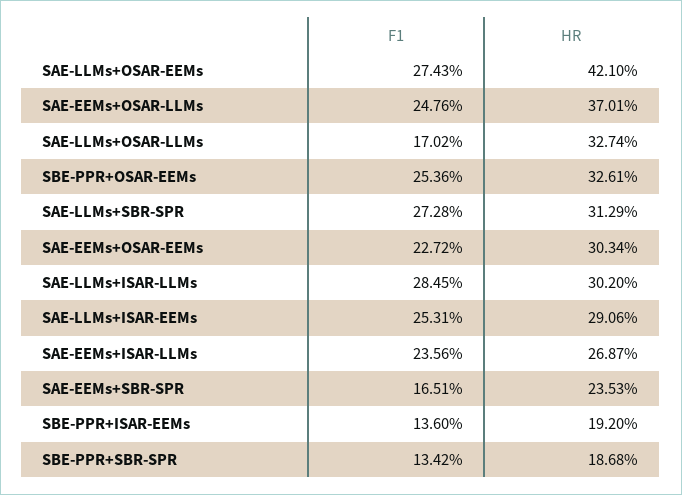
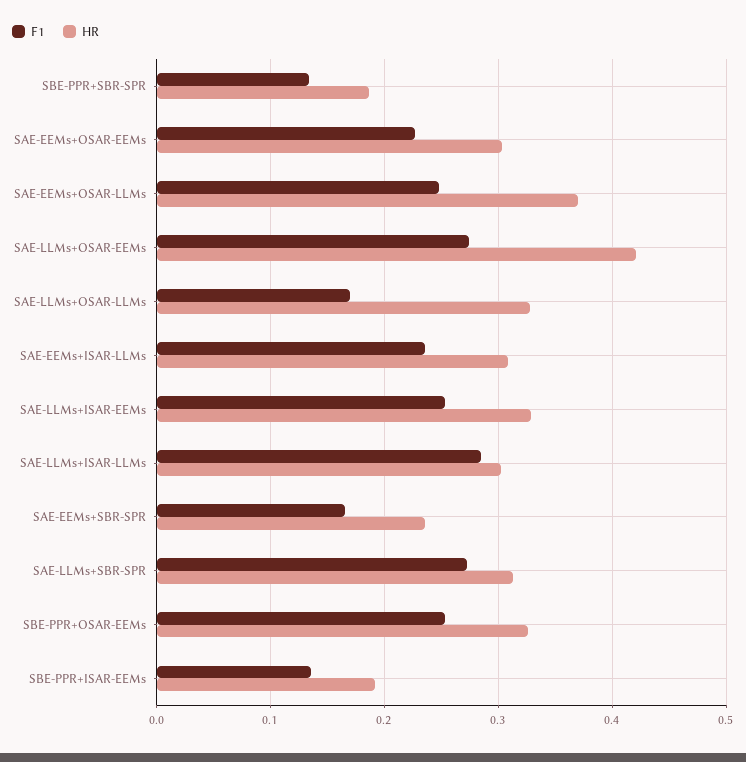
  {
    "F1": {
      "SAE-LLMs+OSAR-EEMs": 0.2743,
      "SAE-EEMs+OSAR-LLMs": 0.2476,
      "SAE-LLMs+OSAR-LLMs": 0.1702,
      "SBE-PPR+OSAR-EEMs": 0.2536,
      "SAE-LLMs+SBR-SPR": 0.2728,
      "SAE-EEMs+OSAR-EEMs": 0.2272,
      "SAE-LLMs+ISAR-LLMs": 0.2845,
      "SAE-LLMs+ISAR-EEMs": 0.2531,
      "SAE-EEMs+ISAR-LLMs": 0.2356,
      "SAE-EEMs+SBR-SPR": 0.1651,
      "SBE-PPR+ISAR-EEMs": 0.136,
      "SBE-PPR+SBR-SPR": 0.1342
    },
    "HR": {
      "SAE-LLMs+OSAR-EEMs": 0.421,
      "SAE-EEMs+OSAR-LLMs": 0.3701,
      "SAE-LLMs+OSAR-LLMs": 0.3274,
      "SBE-PPR+OSAR-EEMs": 0.3261,
      "SAE-LLMs+SBR-SPR": 0.3129,
      "SAE-EEMs+OSAR-EEMs": 0.3034,
      "SAE-LLMs+ISAR-LLMs": 0.302,
-     "SAE-LLMs+ISAR-EEMs": 0.2906,
+     "SAE-LLMs+ISAR-EEMs": 0.33,
-     "SAE-EEMs+ISAR-LLMs": 0.2687,
+     "SAE-EEMs+ISAR-LLMs": 0.31,
      "SAE-EEMs+SBR-SPR": 0.2353,
      "SBE-PPR+ISAR-EEMs": 0.192,
      "SBE-PPR+SBR-SPR": 0.1868
    }
  }

